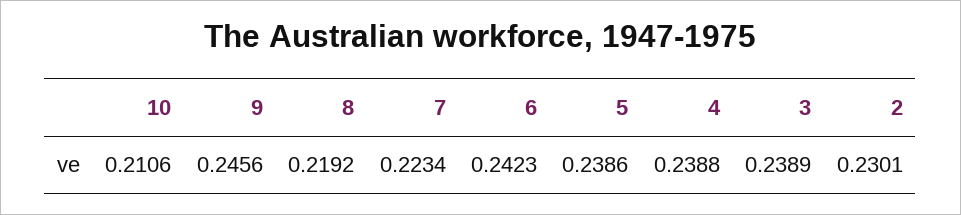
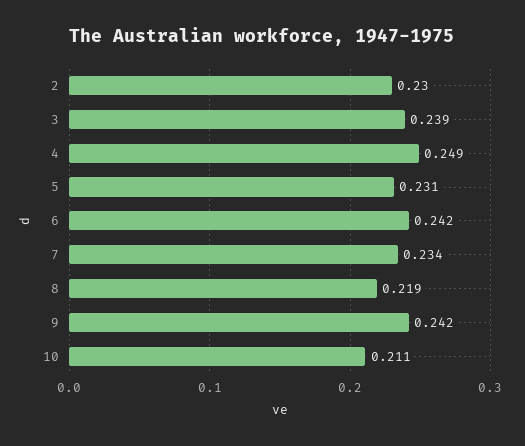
  {
    "10": 0.2106,
-   "9": 0.2456,
+   "9": 0.242,
    "8": 0.2192,
-   "7": 0.2234,
+   "7": 0.234,
    "6": 0.2423,
-   "5": 0.2386,
+   "5": 0.231,
-   "4": 0.2388,
+   "4": 0.249,
    "3": 0.2389,
    "2": 0.2301
  }

